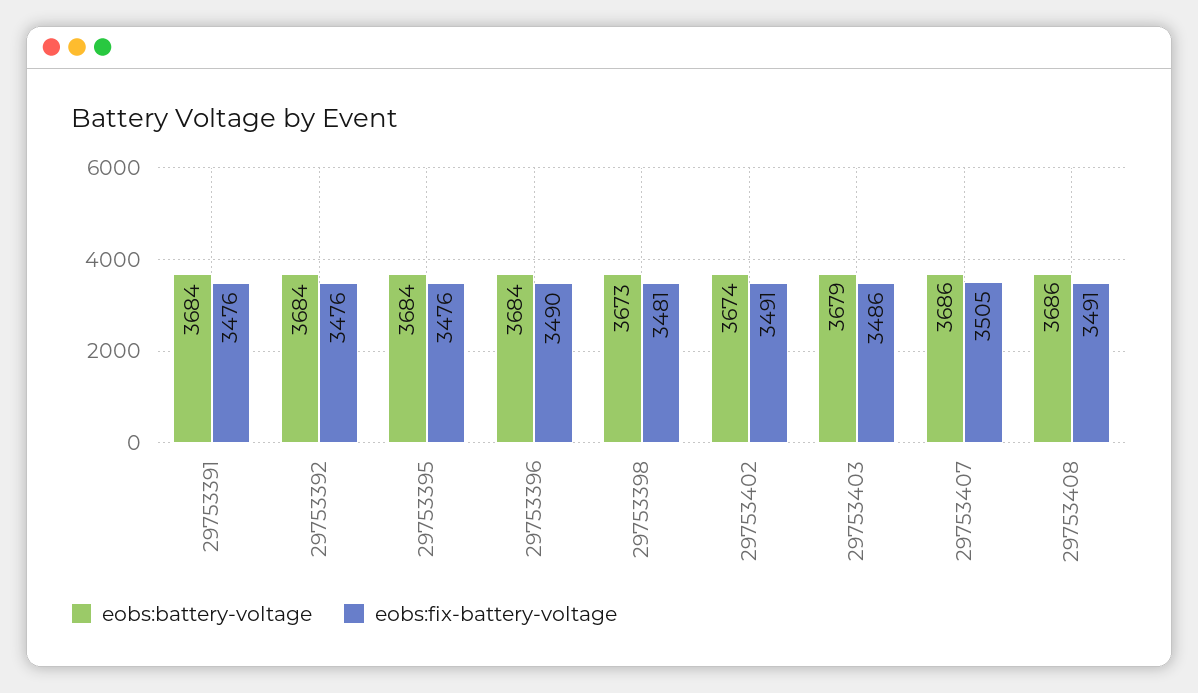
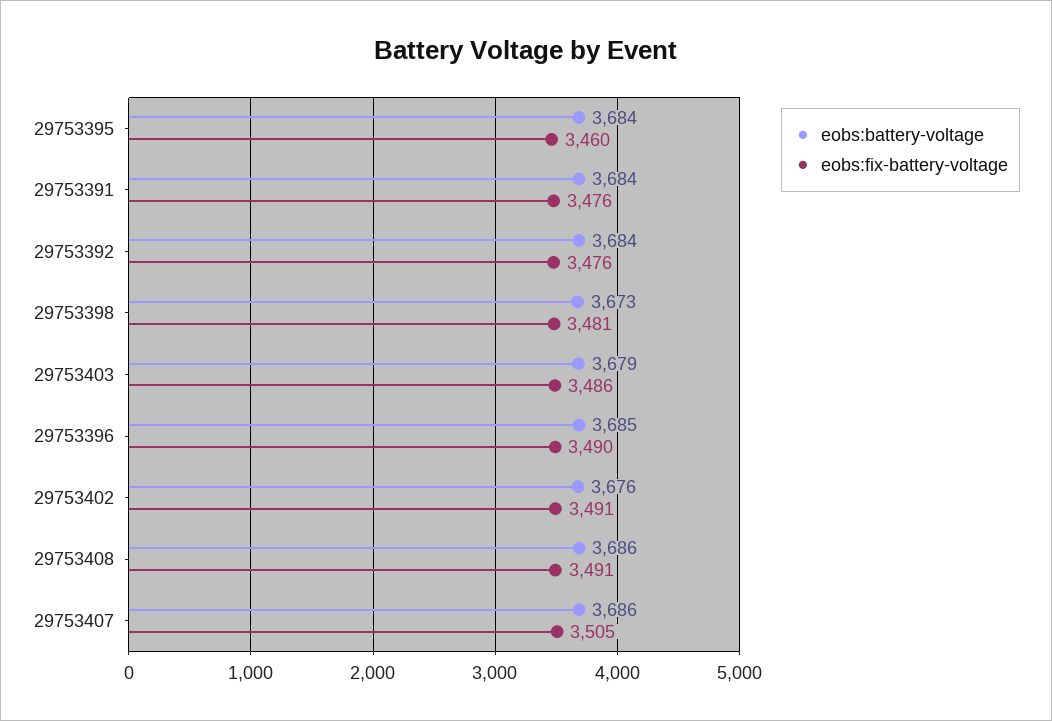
  {
    "eobs:battery-voltage": {
      "29753391": 3684,
      "29753392": 3684,
      "29753395": 3684,
-     "29753396": 3684,
+     "29753396": 3685,
      "29753398": 3673,
-     "29753402": 3674,
+     "29753402": 3676,
      "29753403": 3679,
      "29753407": 3686,
      "29753408": 3686
    },
    "eobs:fix-battery-voltage": {
      "29753391": 3476,
      "29753392": 3476,
-     "29753395": 3476,
+     "29753395": 3460,
      "29753396": 3490,
      "29753398": 3481,
      "29753402": 3491,
      "29753403": 3486,
      "29753407": 3505,
      "29753408": 3491
    }
  }

